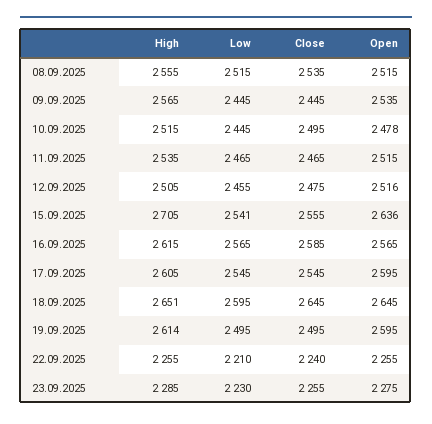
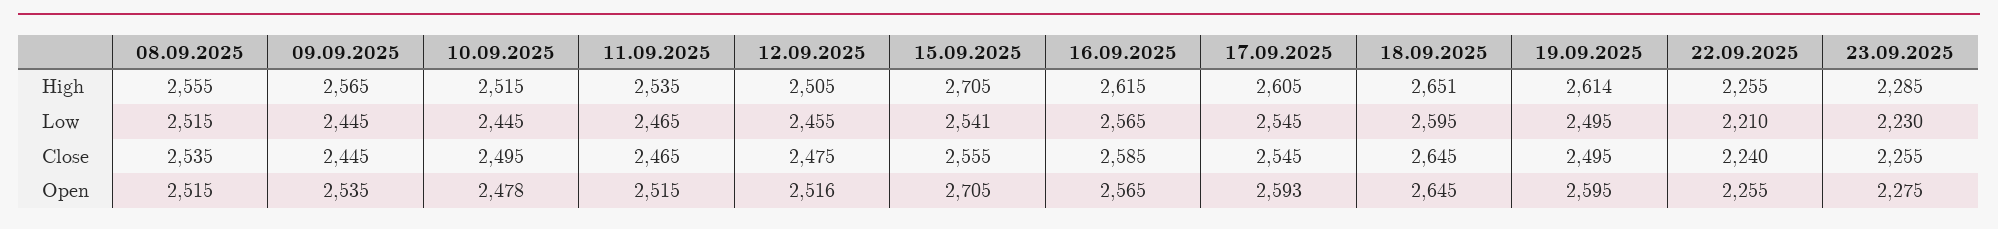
  {
    "High": {
      "08.09.2025": 2555,
      "09.09.2025": 2565,
      "10.09.2025": 2515,
      "11.09.2025": 2535,
      "12.09.2025": 2505,
      "15.09.2025": 2705,
      "16.09.2025": 2615,
      "17.09.2025": 2605,
      "18.09.2025": 2651,
      "19.09.2025": 2614,
      "22.09.2025": 2255,
      "23.09.2025": 2285
    },
    "Low": {
      "08.09.2025": 2515,
      "09.09.2025": 2445,
      "10.09.2025": 2445,
      "11.09.2025": 2465,
      "12.09.2025": 2455,
      "15.09.2025": 2541,
      "16.09.2025": 2565,
      "17.09.2025": 2545,
      "18.09.2025": 2595,
      "19.09.2025": 2495,
      "22.09.2025": 2210,
      "23.09.2025": 2230
    },
    "Close": {
      "08.09.2025": 2535,
      "09.09.2025": 2445,
      "10.09.2025": 2495,
      "11.09.2025": 2465,
      "12.09.2025": 2475,
      "15.09.2025": 2555,
      "16.09.2025": 2585,
      "17.09.2025": 2545,
      "18.09.2025": 2645,
      "19.09.2025": 2495,
      "22.09.2025": 2240,
      "23.09.2025": 2255
    },
    "Open": {
      "08.09.2025": 2515,
      "09.09.2025": 2535,
      "10.09.2025": 2478,
      "11.09.2025": 2515,
      "12.09.2025": 2516,
-     "15.09.2025": 2636,
+     "15.09.2025": 2705,
      "16.09.2025": 2565,
-     "17.09.2025": 2595,
+     "17.09.2025": 2593,
      "18.09.2025": 2645,
      "19.09.2025": 2595,
      "22.09.2025": 2255,
      "23.09.2025": 2275
    }
  }

